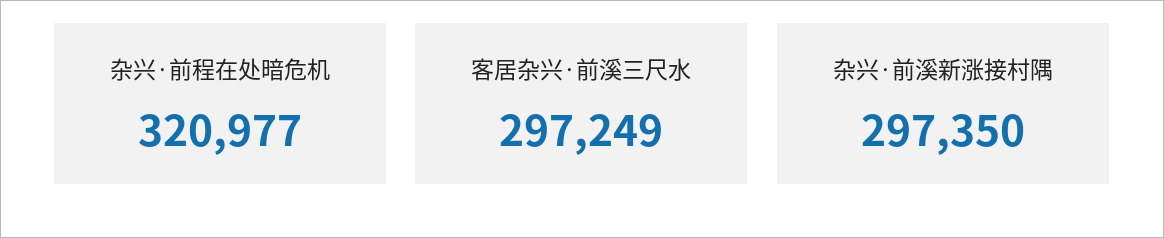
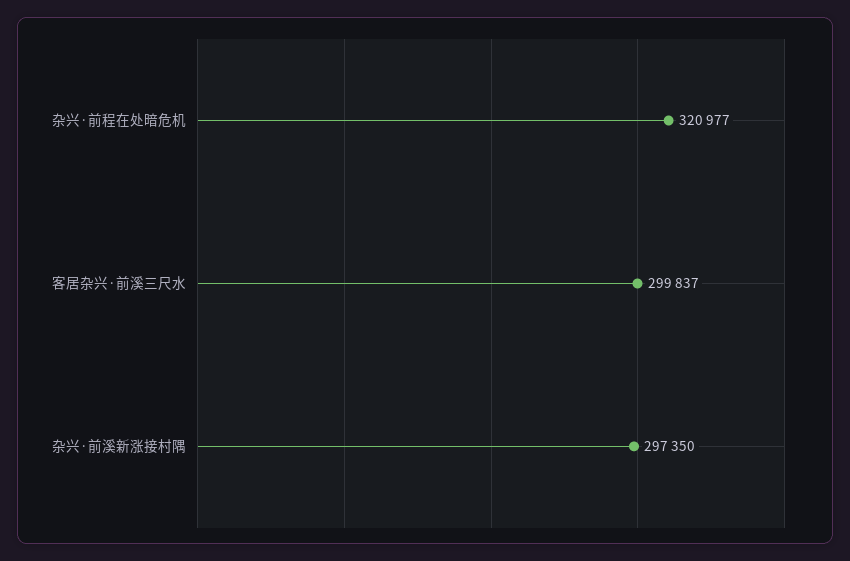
  {
    "杂兴·前程在处暗危机": 320977,
-   "客居杂兴·前溪三尺水": 297249,
+   "客居杂兴·前溪三尺水": 299837,
    "杂兴·前溪新涨接村隅": 297350
  }

